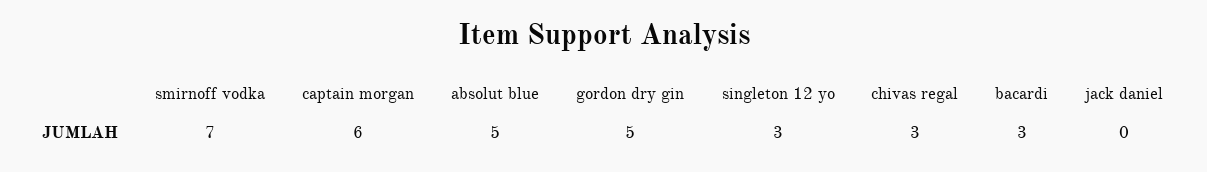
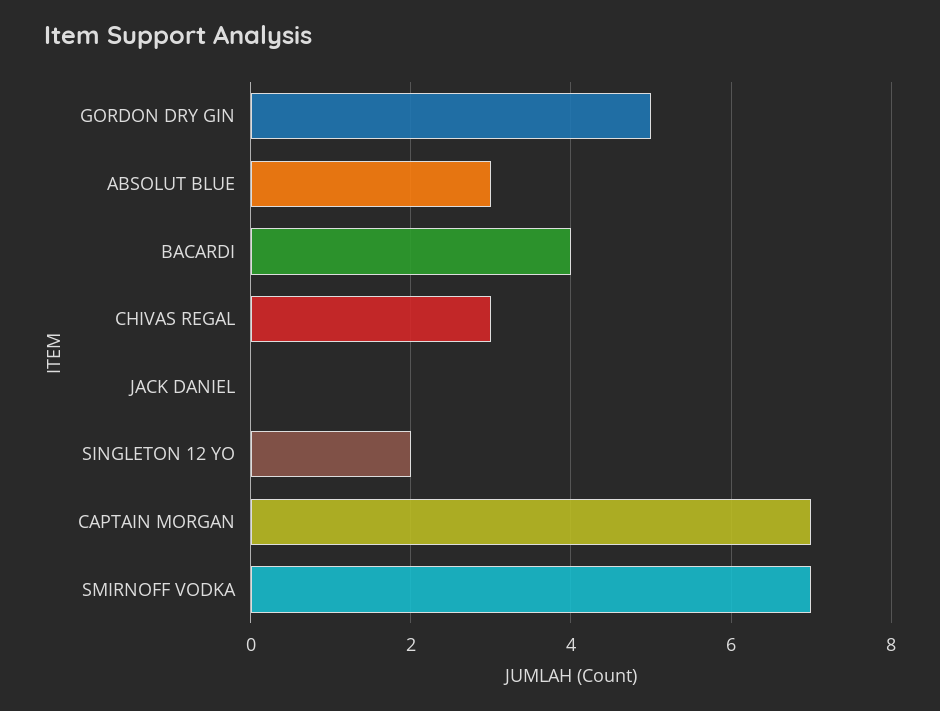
  {
    "smirnoff vodka": 7,
-   "captain morgan": 6,
+   "captain morgan": 7,
-   "absolut blue": 5,
+   "absolut blue": 3,
    "gordon dry gin": 5,
-   "singleton 12 yo": 3,
+   "singleton 12 yo": 2,
    "chivas regal": 3,
-   "bacardi": 3,
+   "bacardi": 4,
    "jack daniel": 0
  }

